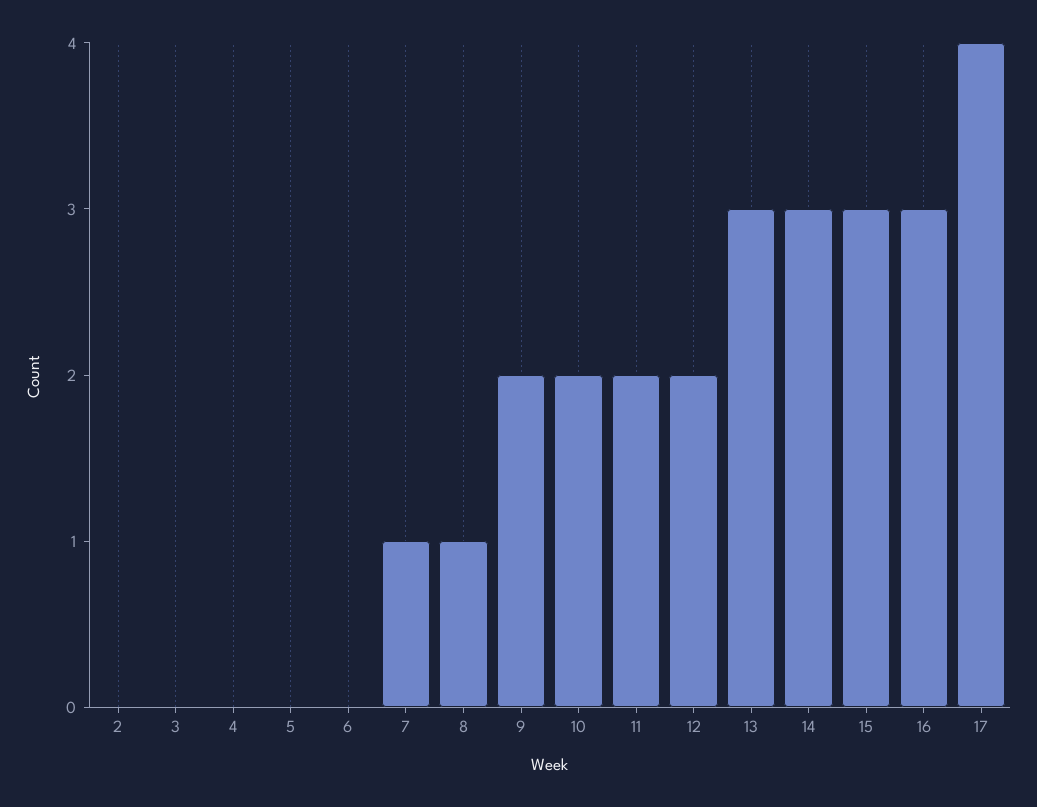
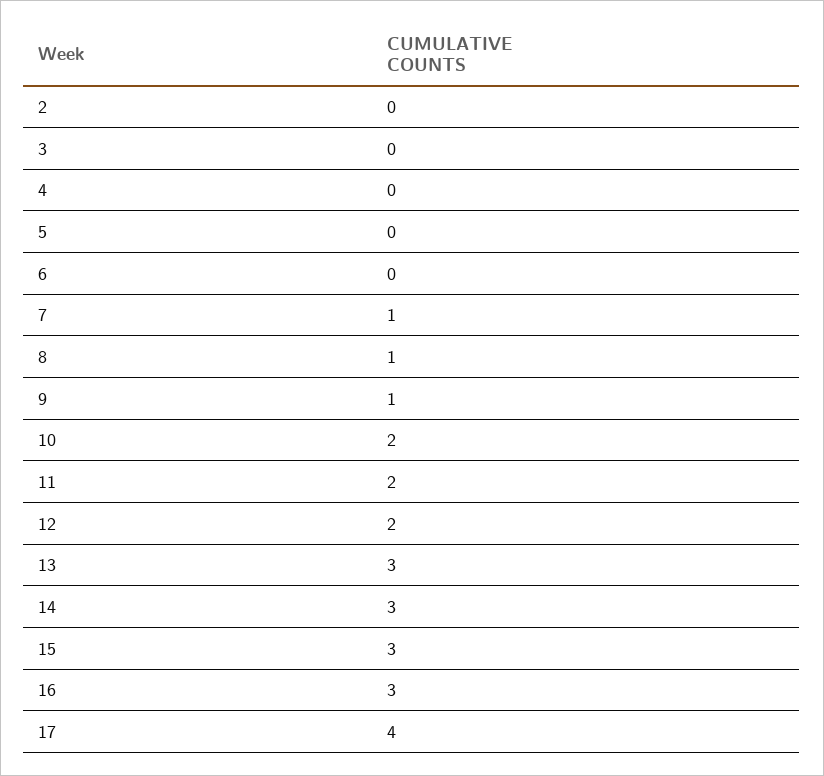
  {
    "2": 0,
    "3": 0,
    "4": 0,
    "5": 0,
    "6": 0,
    "7": 1,
    "8": 1,
-   "9": 2,
+   "9": 1,
    "10": 2,
    "11": 2,
    "12": 2,
    "13": 3,
    "14": 3,
    "15": 3,
    "16": 3,
    "17": 4
  }

